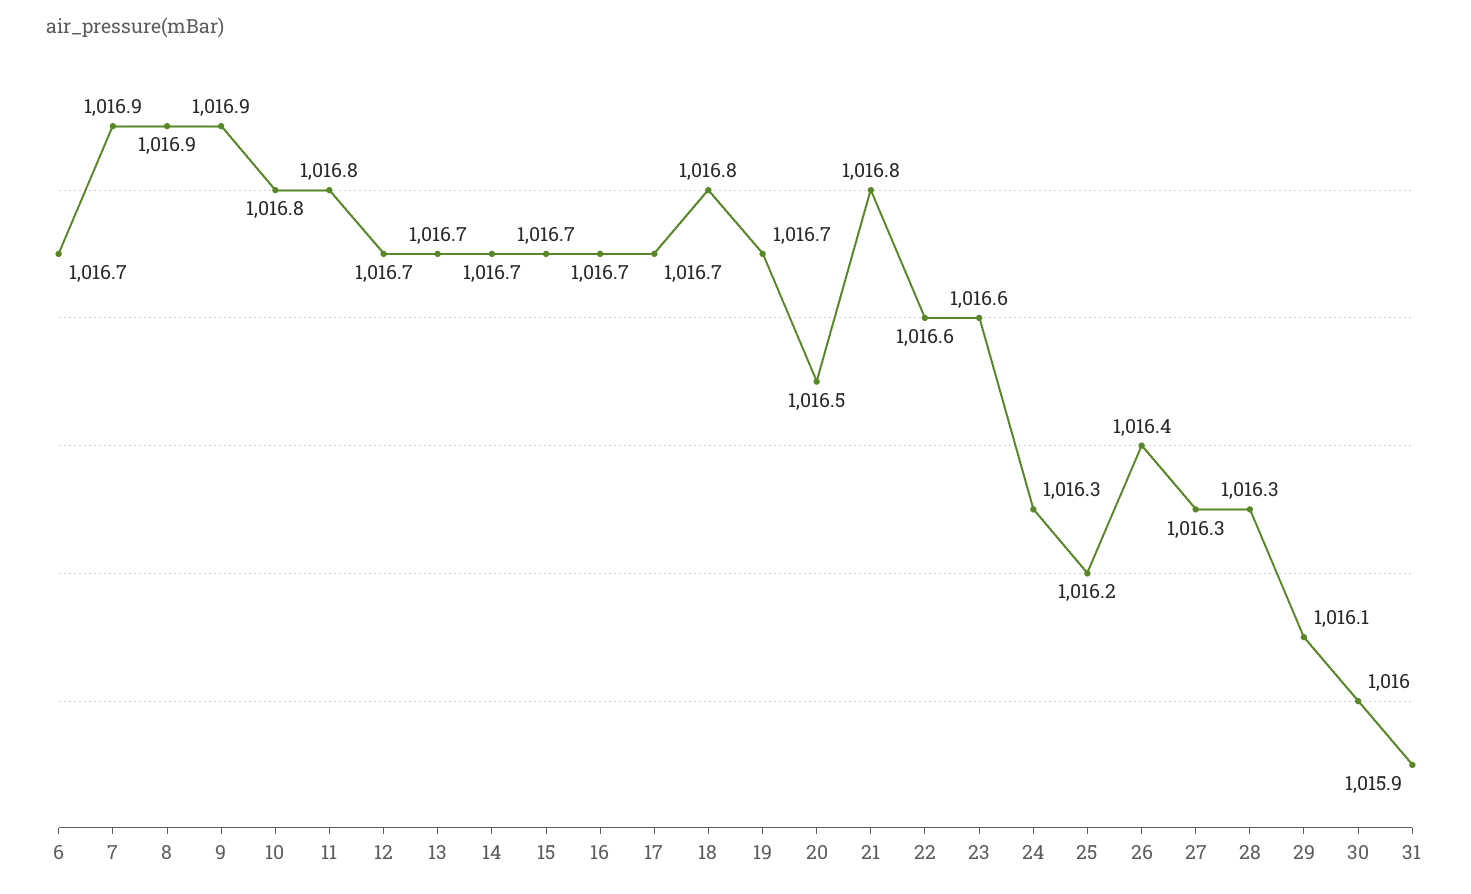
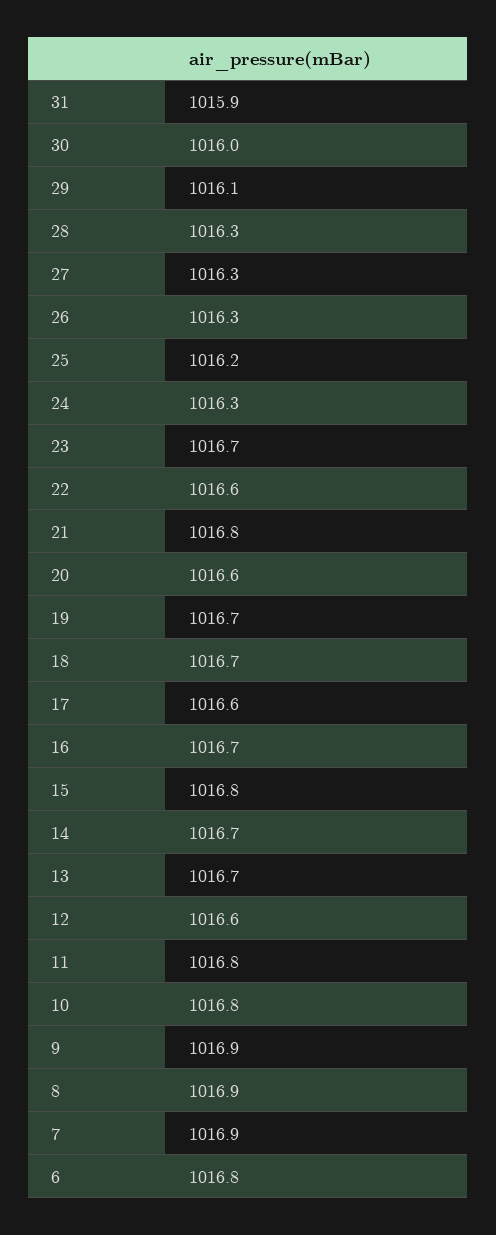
  {
-   "6": 1016.7,
+   "6": 1016.8,
    "7": 1016.9,
    "8": 1016.9,
    "9": 1016.9,
    "10": 1016.8,
    "11": 1016.8,
-   "12": 1016.7,
+   "12": 1016.6,
    "13": 1016.7,
    "14": 1016.7,
-   "15": 1016.7,
+   "15": 1016.8,
    "16": 1016.7,
-   "17": 1016.7,
+   "17": 1016.6,
-   "18": 1016.8,
+   "18": 1016.7,
    "19": 1016.7,
-   "20": 1016.5,
+   "20": 1016.6,
    "21": 1016.8,
    "22": 1016.6,
-   "23": 1016.6,
+   "23": 1016.7,
    "24": 1016.3,
    "25": 1016.2,
-   "26": 1016.4,
+   "26": 1016.3,
    "27": 1016.3,
    "28": 1016.3,
    "29": 1016.1,
    "30": 1016,
    "31": 1015.9
  }

